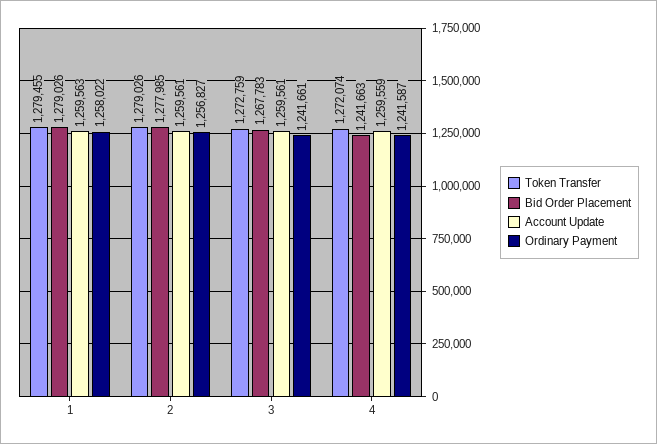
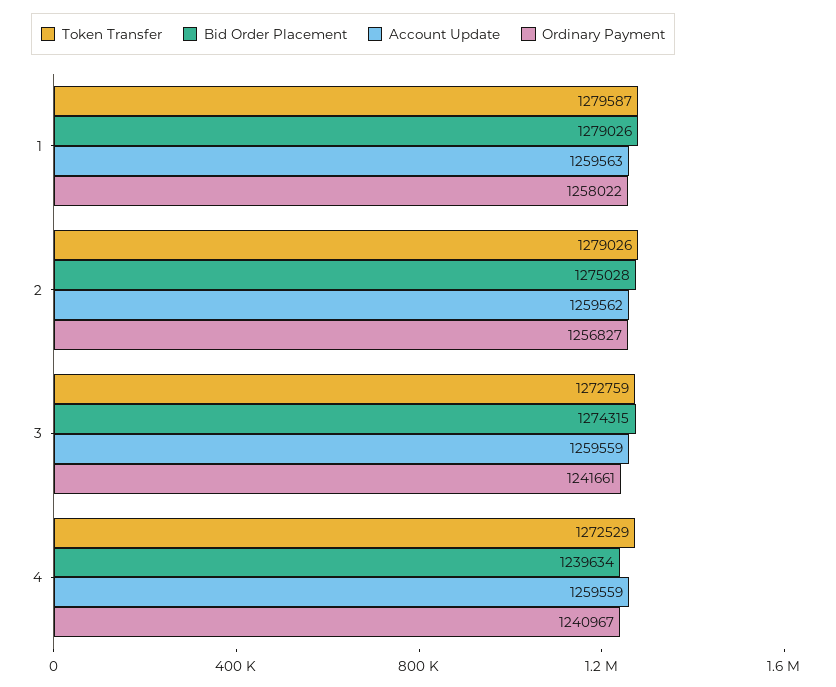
  {
    "Token Transfer": {
-     "1": 1279455,
+     "1": 1279587,
      "2": 1279026,
      "3": 1272759,
-     "4": 1272074
+     "4": 1272529
    },
    "Bid Order Placement": {
      "1": 1279026,
-     "2": 1277985,
+     "2": 1275028,
-     "3": 1267783,
+     "3": 1274315,
-     "4": 1241663
+     "4": 1239634
    },
    "Account Update": {
      "1": 1259563,
-     "2": 1259561,
+     "2": 1259562,
-     "3": 1259561,
+     "3": 1259559,
      "4": 1259559
    },
    "Ordinary Payment": {
      "1": 1258022,
      "2": 1256827,
      "3": 1241661,
-     "4": 1241587
+     "4": 1240967
    }
  }

